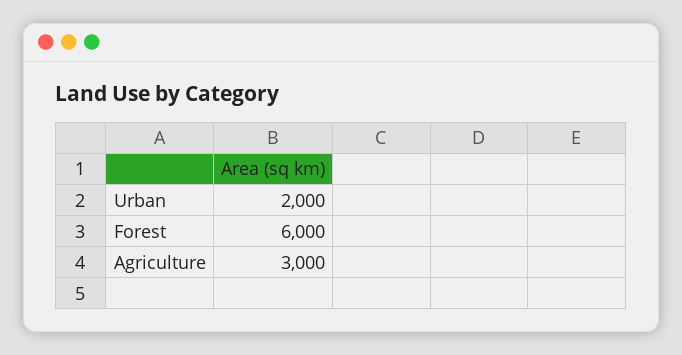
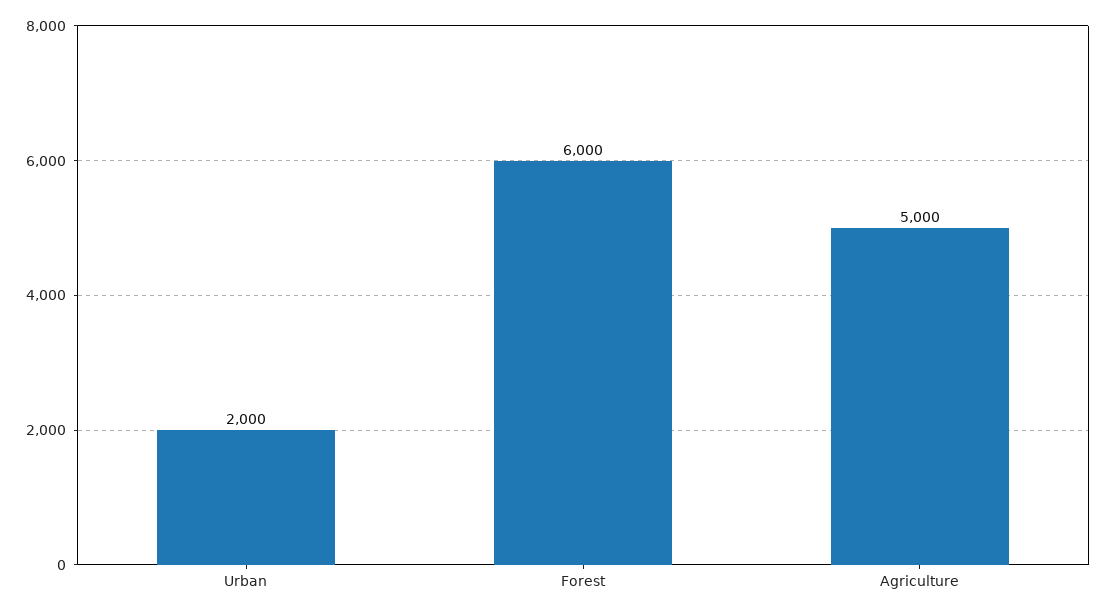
  {
    "Urban": 2000,
    "Forest": 6000,
-   "Agriculture": 3000
+   "Agriculture": 5000
  }

